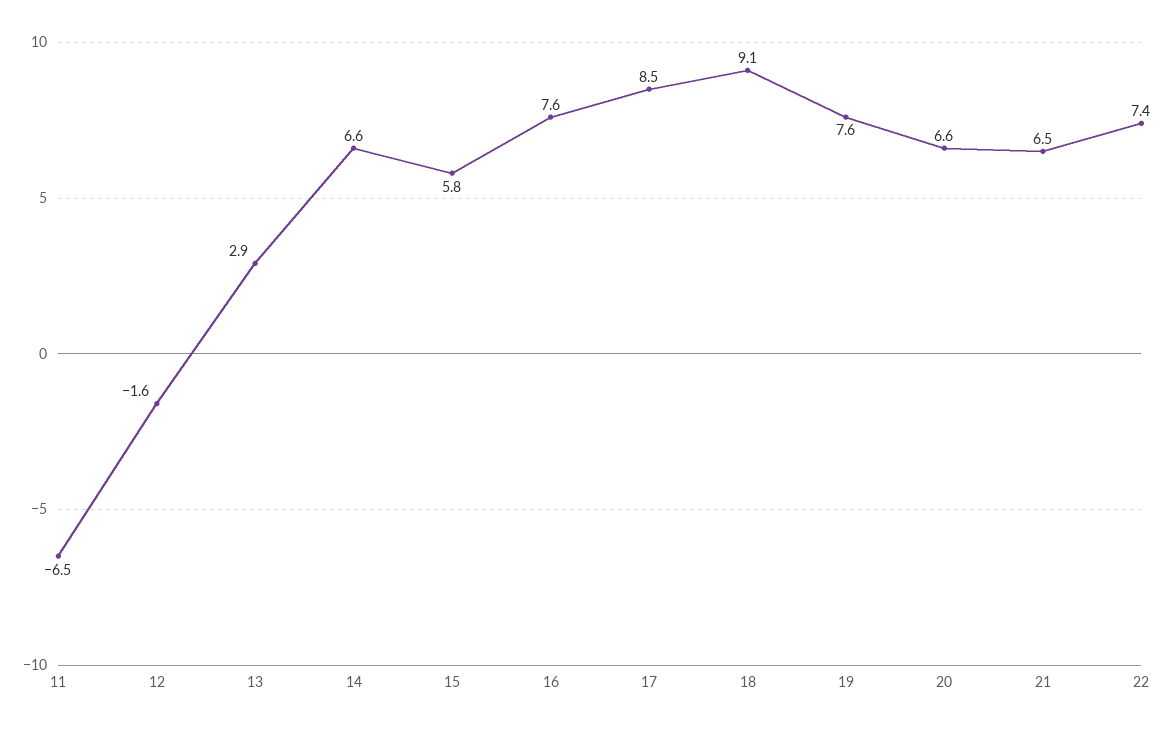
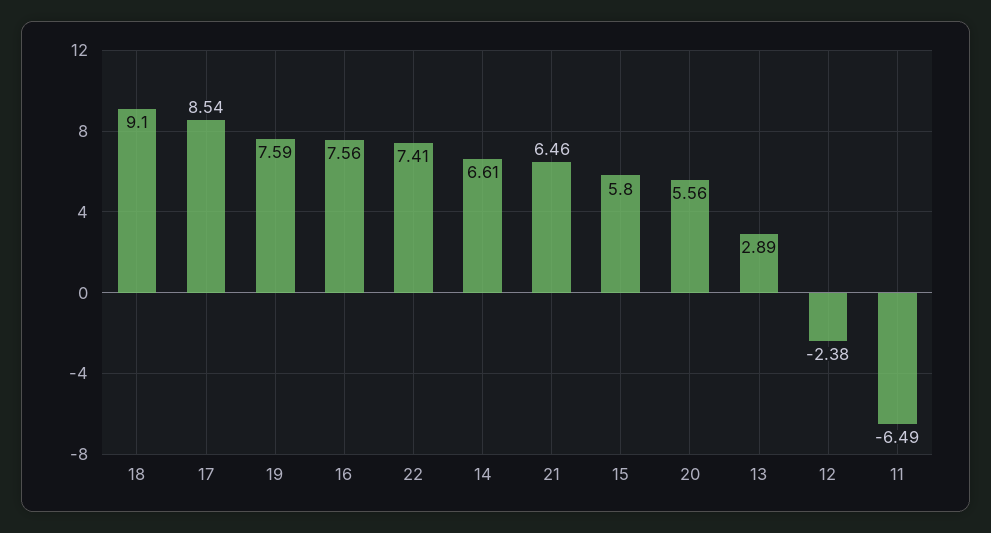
  {
    "11": -6.49,
-   "12": -1.6,
+   "12": -2.38,
    "13": 2.89,
    "14": 6.61,
    "15": 5.8,
    "16": 7.56,
    "17": 8.54,
    "18": 9.1,
    "19": 7.59,
-   "20": 6.6,
+   "20": 5.56,
    "21": 6.46,
    "22": 7.41
  }

